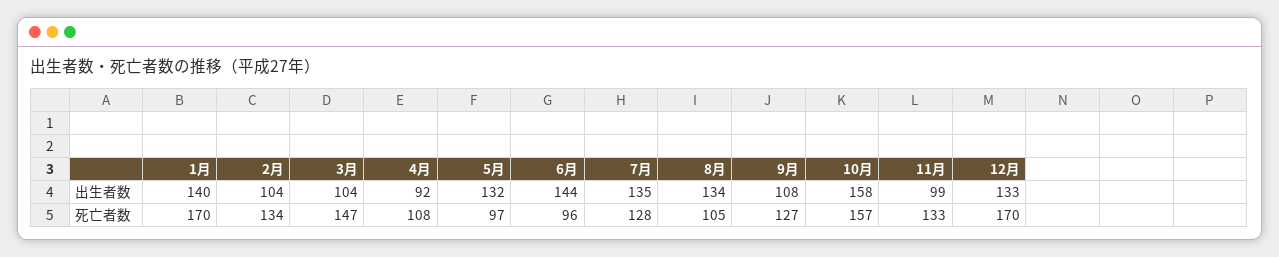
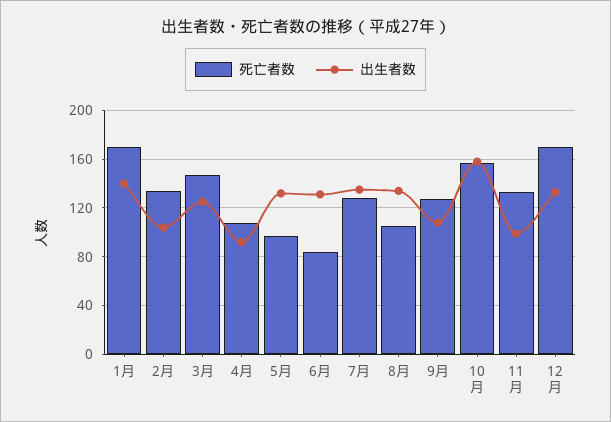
  {
    "出生者数": {
      "1月": 140,
      "2月": 104,
-     "3月": 104,
+     "3月": 125,
      "4月": 92,
      "5月": 132,
-     "6月": 144,
+     "6月": 130,
      "7月": 135,
      "8月": 134,
      "9月": 108,
      "10月": 158,
      "11月": 99,
      "12月": 133
    },
    "死亡者数": {
      "1月": 170,
      "2月": 134,
      "3月": 147,
      "4月": 108,
      "5月": 97,
-     "6月": 96,
+     "6月": 85,
      "7月": 128,
      "8月": 105,
      "9月": 127,
      "10月": 157,
      "11月": 133,
      "12月": 170
    }
  }

